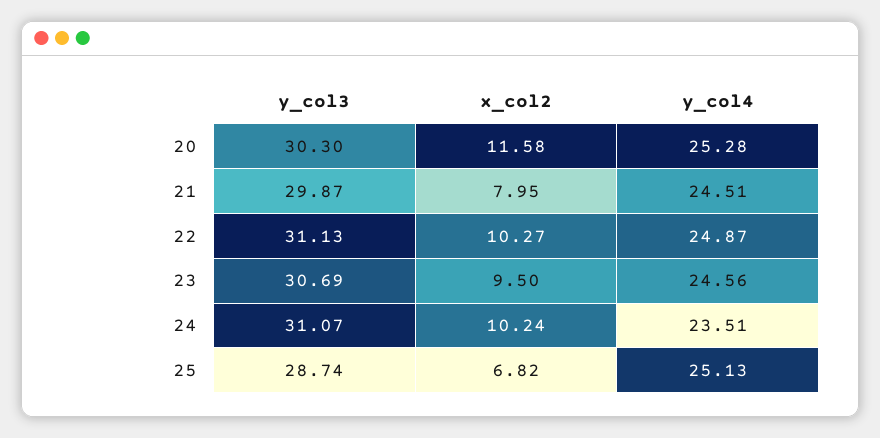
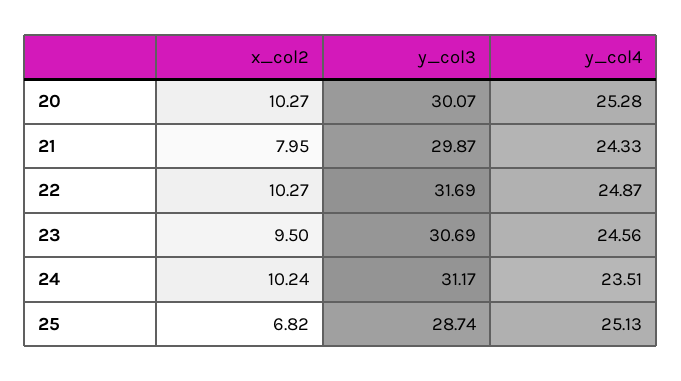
  {
    "y_col3": {
-     "20": 30.3,
+     "20": 30.07,
      "21": 29.87,
-     "22": 31.13,
+     "22": 31.69,
      "23": 30.69,
-     "24": 31.07,
+     "24": 31.17,
      "25": 28.74
    },
    "x_col2": {
-     "20": 11.58,
+     "20": 10.27,
      "21": 7.95,
      "22": 10.27,
      "23": 9.5,
      "24": 10.24,
      "25": 6.82
    },
    "y_col4": {
      "20": 25.28,
-     "21": 24.51,
+     "21": 24.33,
      "22": 24.87,
      "23": 24.56,
      "24": 23.51,
      "25": 25.13
    }
  }

